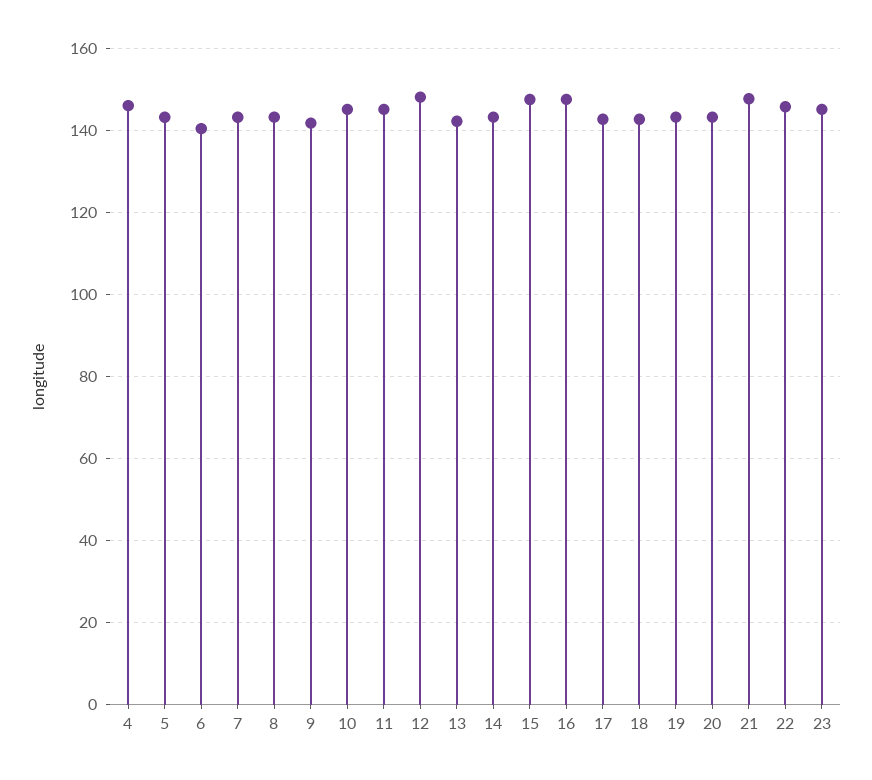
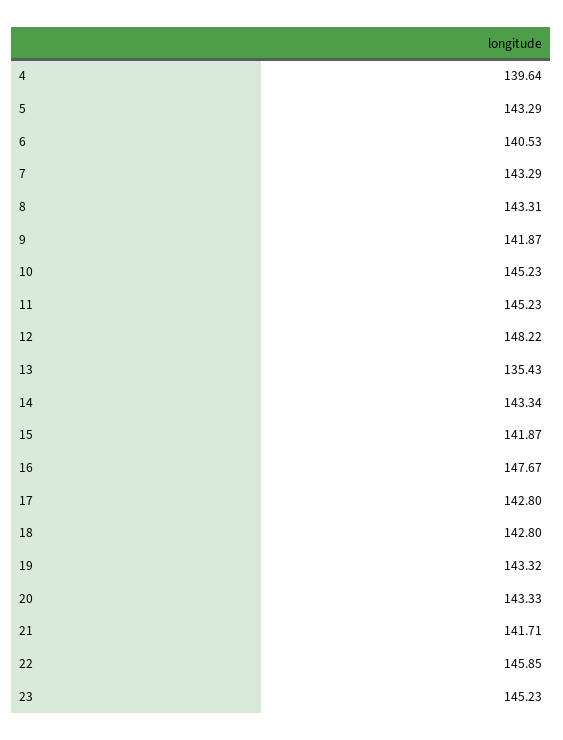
  {
-   "4": 146,
+   "4": 139.64,
    "5": 143.29,
    "6": 140.53,
    "7": 143.29,
    "8": 143.31,
    "9": 141.87,
    "10": 145.23,
    "11": 145.23,
    "12": 148.22,
-   "13": 142,
+   "13": 135.43,
    "14": 143.34,
-   "15": 148,
+   "15": 141.87,
    "16": 147.67,
    "17": 142.8,
    "18": 142.8,
    "19": 143.32,
    "20": 143.33,
-   "21": 148,
+   "21": 141.71,
    "22": 145.85,
    "23": 145.23
  }

